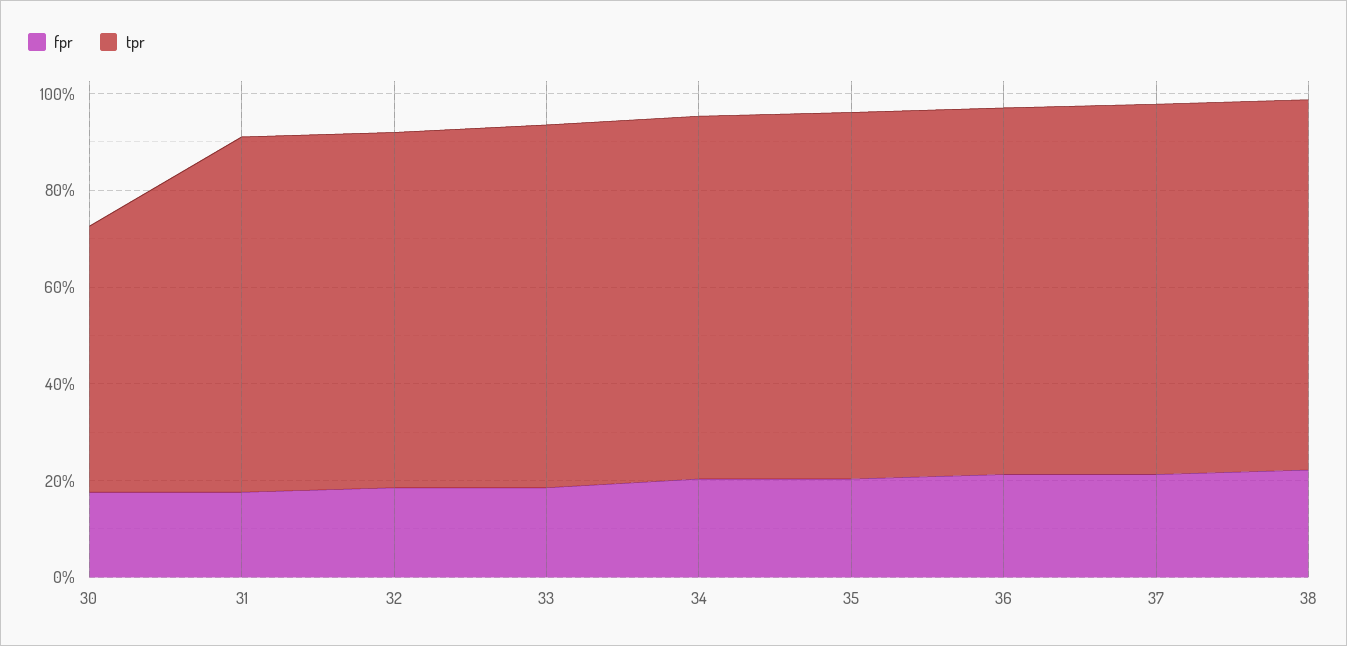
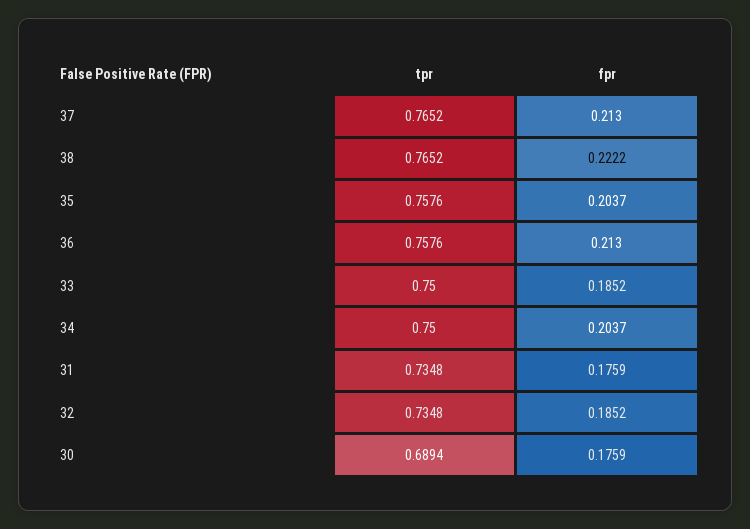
  {
    "fpr": {
      "30": 0.1759,
      "31": 0.1759,
      "32": 0.1852,
      "33": 0.1852,
      "34": 0.2037,
      "35": 0.2037,
      "36": 0.213,
      "37": 0.213,
      "38": 0.2222
    },
    "tpr": {
-     "30": 0.55,
+     "30": 0.6894,
      "31": 0.7348,
      "32": 0.7348,
      "33": 0.75,
      "34": 0.75,
      "35": 0.7576,
      "36": 0.7576,
      "37": 0.7652,
      "38": 0.7652
    }
  }

